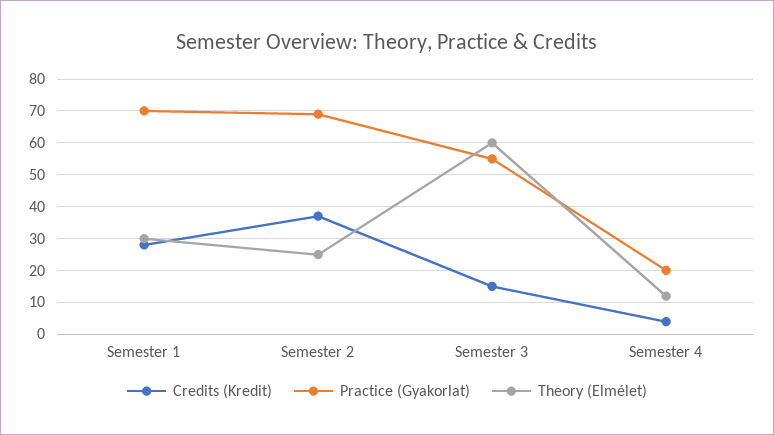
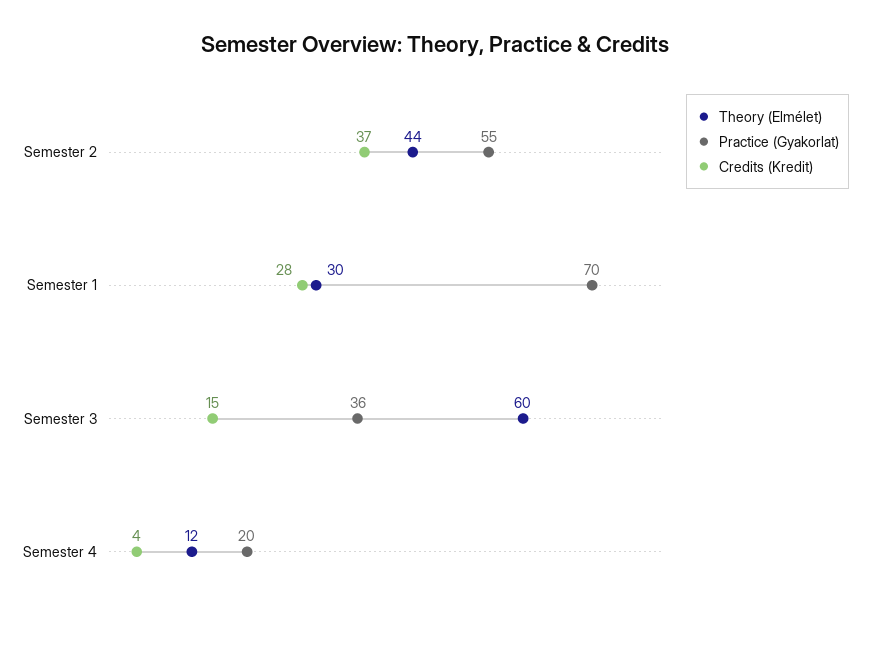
  {
    "Credits (Kredit)": {
      "Semester 1": 28,
      "Semester 2": 37,
      "Semester 3": 15,
      "Semester 4": 4
    },
    "Practice (Gyakorlat)": {
      "Semester 1": 70,
-     "Semester 2": 70,
+     "Semester 2": 55,
-     "Semester 3": 55,
+     "Semester 3": 36,
      "Semester 4": 20
    },
    "Theory (Elmélet)": {
      "Semester 1": 30,
-     "Semester 2": 25,
+     "Semester 2": 44,
      "Semester 3": 60,
      "Semester 4": 12
    }
  }

